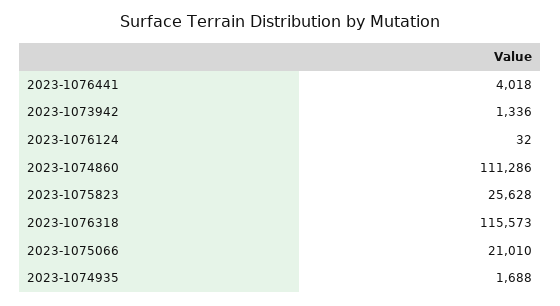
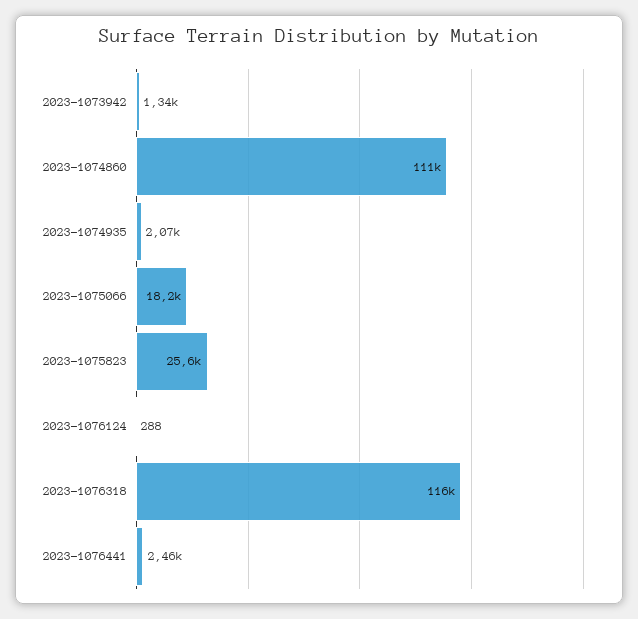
  {
-   "2023-1076441": 4018,
+   "2023-1076441": 2460,
    "2023-1073942": 1336,
-   "2023-1076124": 32,
+   "2023-1076124": 288,
    "2023-1074860": 111286,
    "2023-1075823": 25628,
    "2023-1076318": 115573,
-   "2023-1075066": 21010,
+   "2023-1075066": 18200,
-   "2023-1074935": 1688
+   "2023-1074935": 2070
  }

